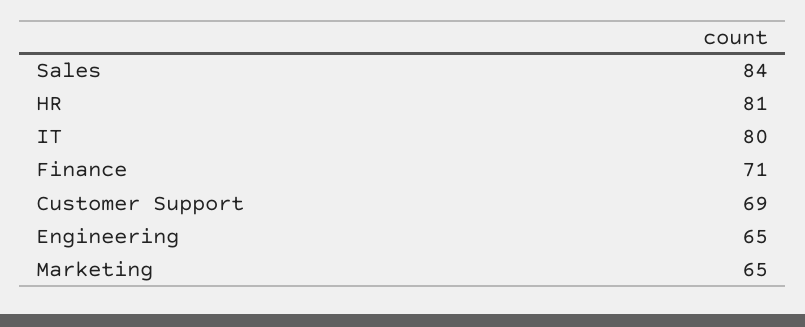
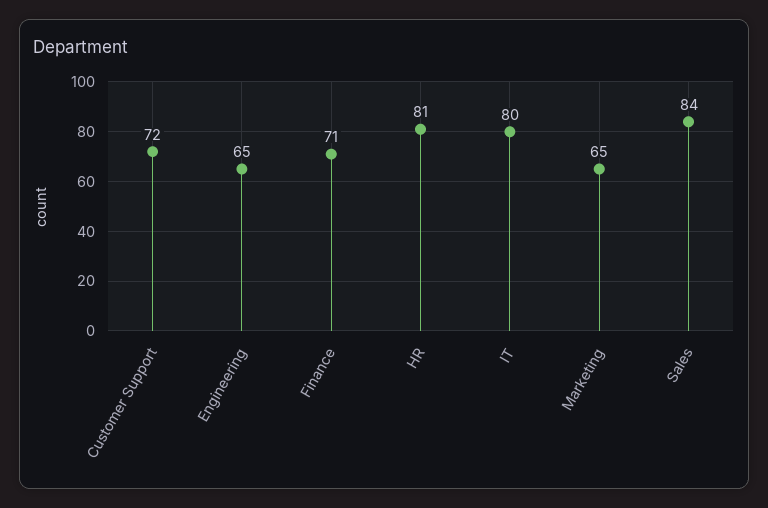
  {
    "Sales": 84,
    "HR": 81,
    "IT": 80,
    "Finance": 71,
-   "Customer Support": 69,
+   "Customer Support": 72,
    "Engineering": 65,
    "Marketing": 65
  }

